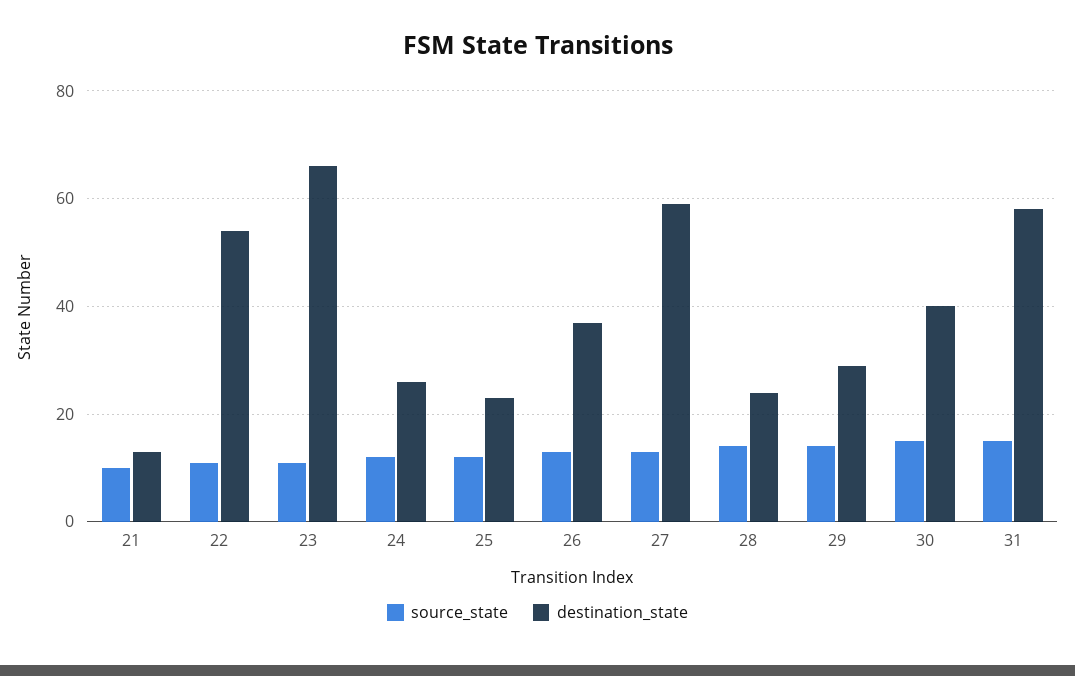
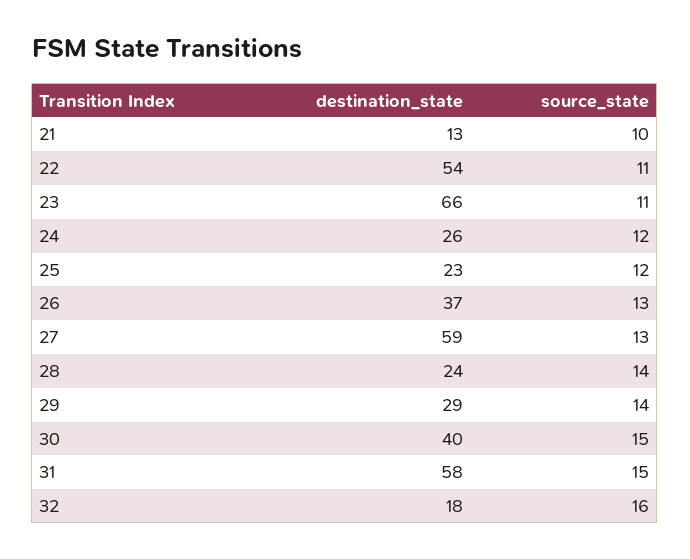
  {
    "source_state": {
      "21": 10,
      "22": 11,
      "23": 11,
      "24": 12,
      "25": 12,
      "26": 13,
      "27": 13,
      "28": 14,
      "29": 14,
      "30": 15,
-     "31": 15
+     "31": 15,
+     "32": 16
    },
    "destination_state": {
      "21": 13,
      "22": 54,
      "23": 66,
      "24": 26,
      "25": 23,
      "26": 37,
      "27": 59,
      "28": 24,
      "29": 29,
      "30": 40,
-     "31": 58
+     "31": 58,
+     "32": 18
    }
  }

